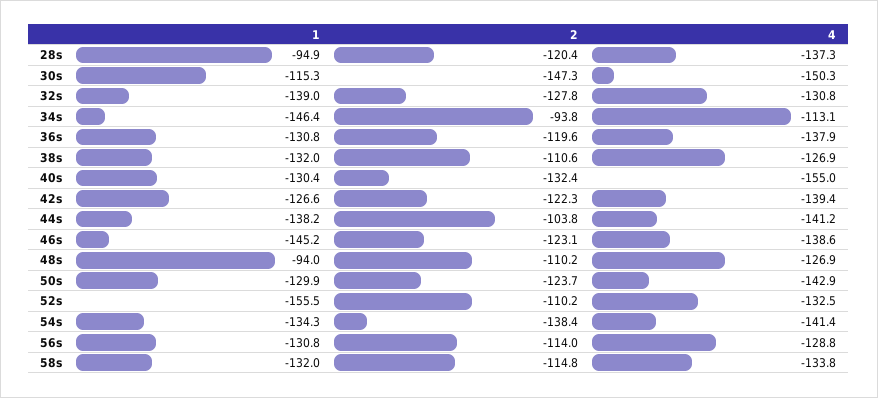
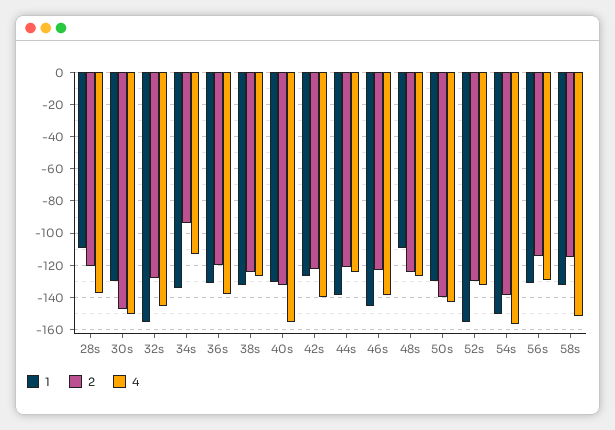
  {
    "1": {
-     "28s": -94.9,
+     "28s": -110,
-     "30s": -115.3,
+     "30s": -130,
-     "32s": -139,
+     "32s": -155,
-     "34s": -146.4,
+     "34s": -135,
      "36s": -130.8,
      "38s": -132,
      "40s": -130.4,
      "42s": -126.6,
      "44s": -138.2,
      "46s": -145.2,
-     "48s": -94,
+     "48s": -110,
      "50s": -129.9,
      "52s": -155.5,
-     "54s": -134.3,
+     "54s": -150,
      "56s": -130.8,
      "58s": -132
    },
    "2": {
      "28s": -120.4,
      "30s": -147.3,
      "32s": -127.8,
      "34s": -93.8,
      "36s": -119.6,
-     "38s": -110.6,
+     "38s": -125,
      "40s": -132.4,
      "42s": -122.3,
-     "44s": -103.8,
+     "44s": -120,
      "46s": -123.1,
-     "48s": -110.2,
+     "48s": -125,
-     "50s": -123.7,
+     "50s": -140,
-     "52s": -110.2,
+     "52s": -130,
      "54s": -138.4,
      "56s": -114,
      "58s": -114.8
    },
    "4": {
      "28s": -137.3,
      "30s": -150.3,
-     "32s": -130.8,
+     "32s": -145,
      "34s": -113.1,
      "36s": -137.9,
      "38s": -126.9,
      "40s": -155,
      "42s": -139.4,
-     "44s": -141.2,
+     "44s": -125,
      "46s": -138.6,
      "48s": -126.9,
      "50s": -142.9,
      "52s": -132.5,
-     "54s": -141.4,
+     "54s": -155,
      "56s": -128.8,
-     "58s": -133.8
+     "58s": -150
    }
  }

